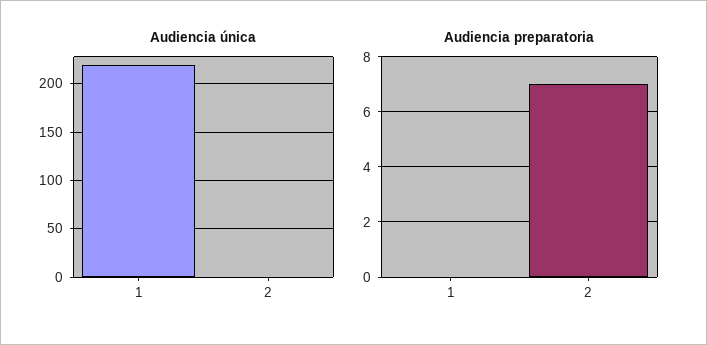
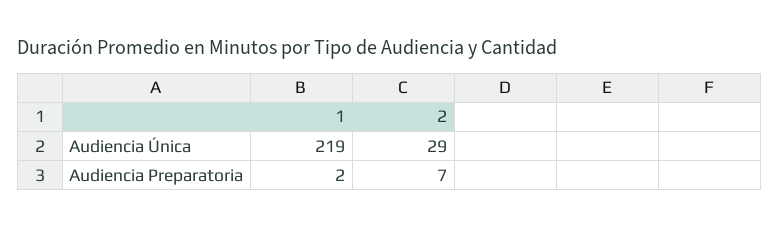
  {
    "Audiencia única": {
      "1": 219,
-     "2": 0
+     "2": 29
    },
    "Audiencia preparatoria": {
-     "1": 0,
+     "1": 2,
      "2": 7
    }
  }

